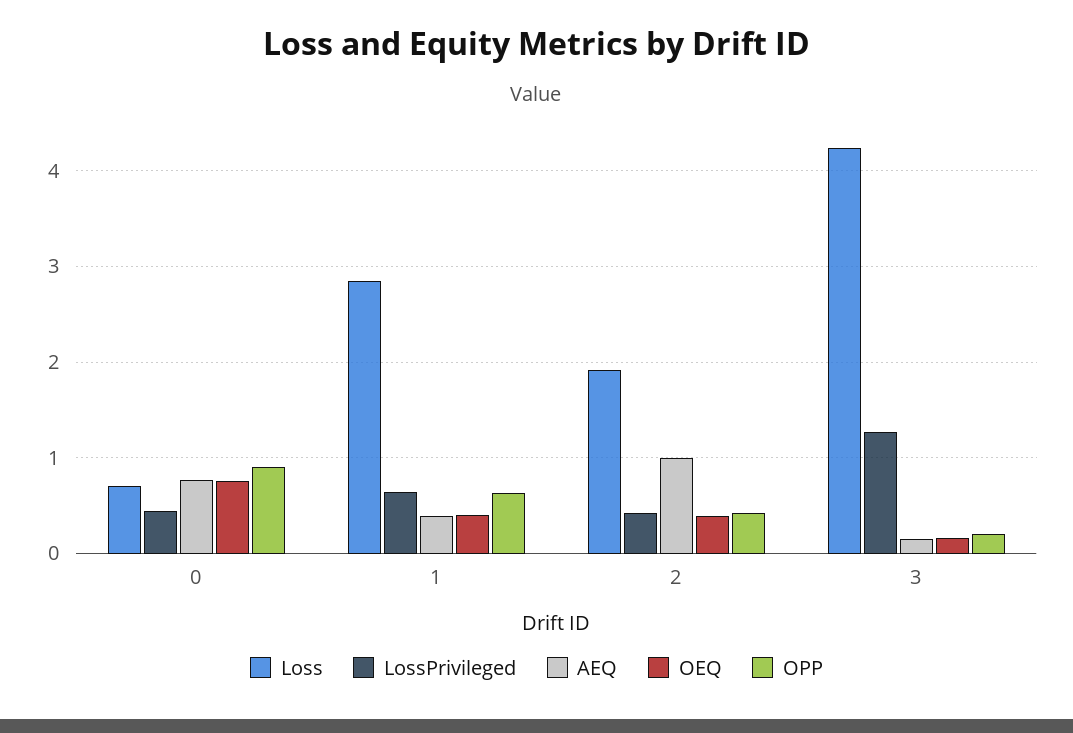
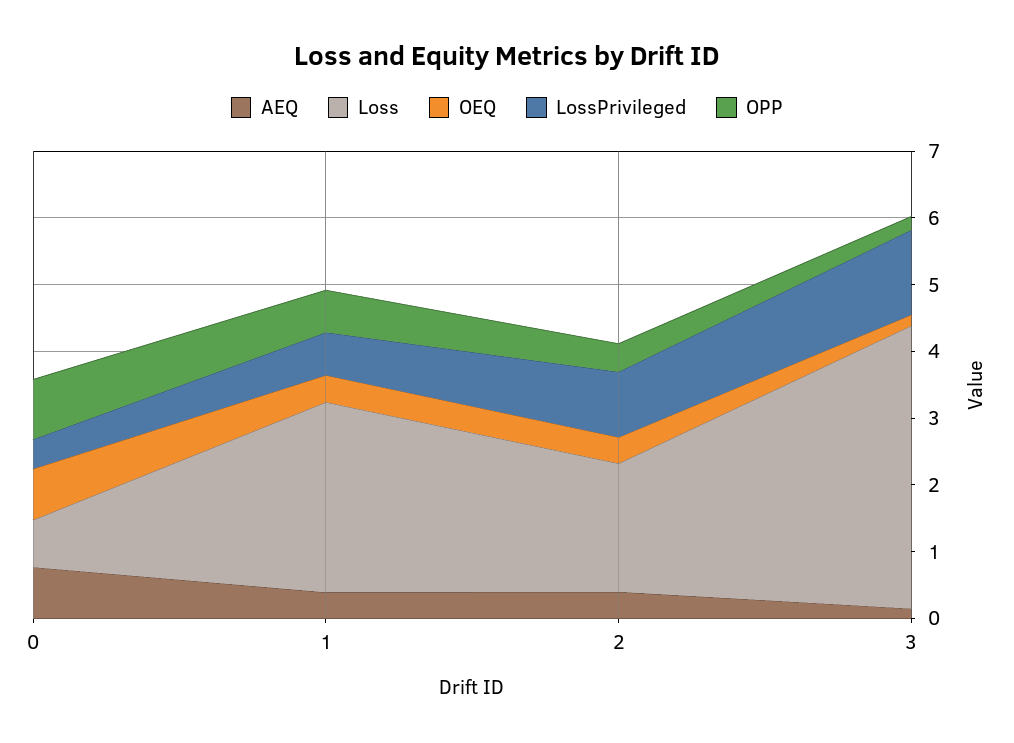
  {
    "Loss": {
      "0": 0.7,
      "1": 2.9,
      "2": 1.9,
      "3": 4.2
    },
    "LossPrivileged": {
      "0": 0.4,
      "1": 0.6,
-     "2": 0.4,
+     "2": 1,
      "3": 1.3
    },
    "AEQ": {
      "0": 0.8,
      "1": 0.4,
-     "2": 1,
+     "2": 0.4,
      "3": 0.1
    },
    "OEQ": {
      "0": 0.8,
      "1": 0.4,
      "2": 0.4,
      "3": 0.2
    },
    "OPP": {
      "0": 0.9,
      "1": 0.6,
      "2": 0.4,
      "3": 0.2
    }
  }

